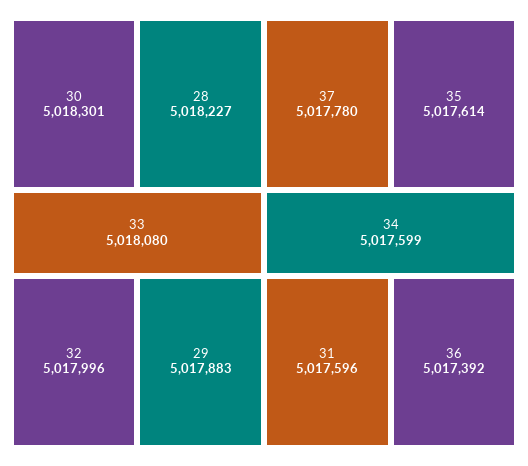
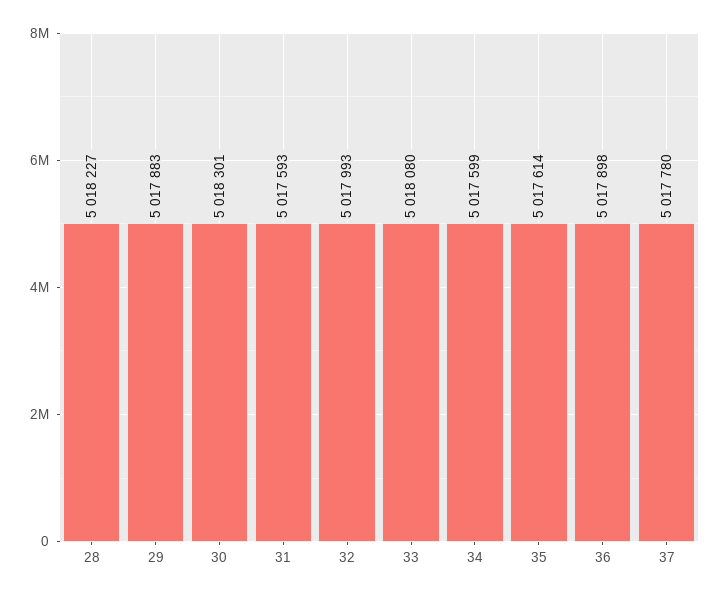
  {
    "30": 5018301,
    "28": 5018227,
    "33": 5018080,
-   "32": 5017996,
+   "32": 5017993,
    "29": 5017883,
    "37": 5017780,
    "35": 5017614,
    "34": 5017599,
-   "31": 5017596,
+   "31": 5017593,
-   "36": 5017392
+   "36": 5017898
  }

